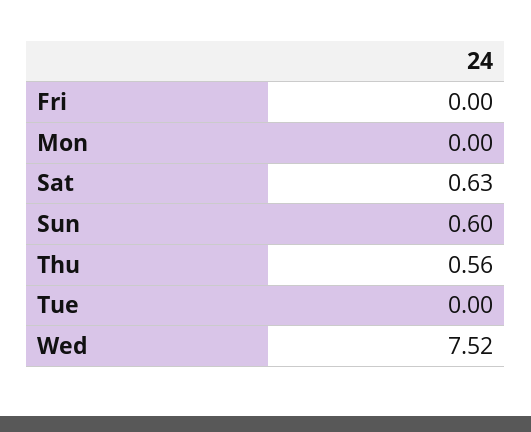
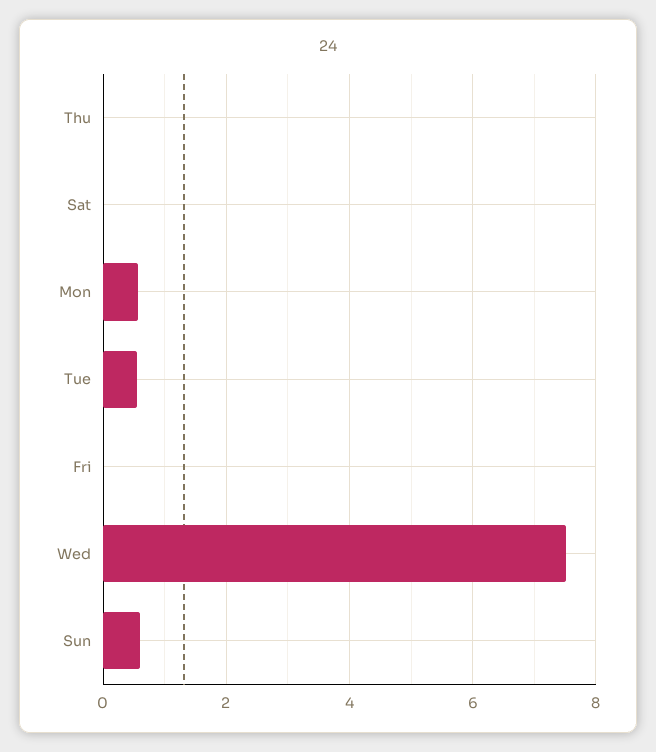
  {
    "Fri": 0,
-   "Mon": 0,
+   "Mon": 0.6,
-   "Sat": 0.63,
+   "Sat": 0,
    "Sun": 0.6,
-   "Thu": 0.56,
+   "Thu": 0,
-   "Tue": 0,
+   "Tue": 0.6,
    "Wed": 7.52
  }

